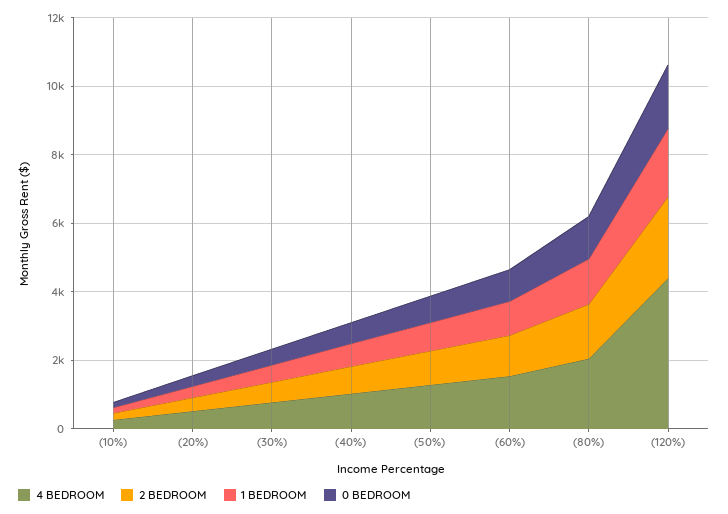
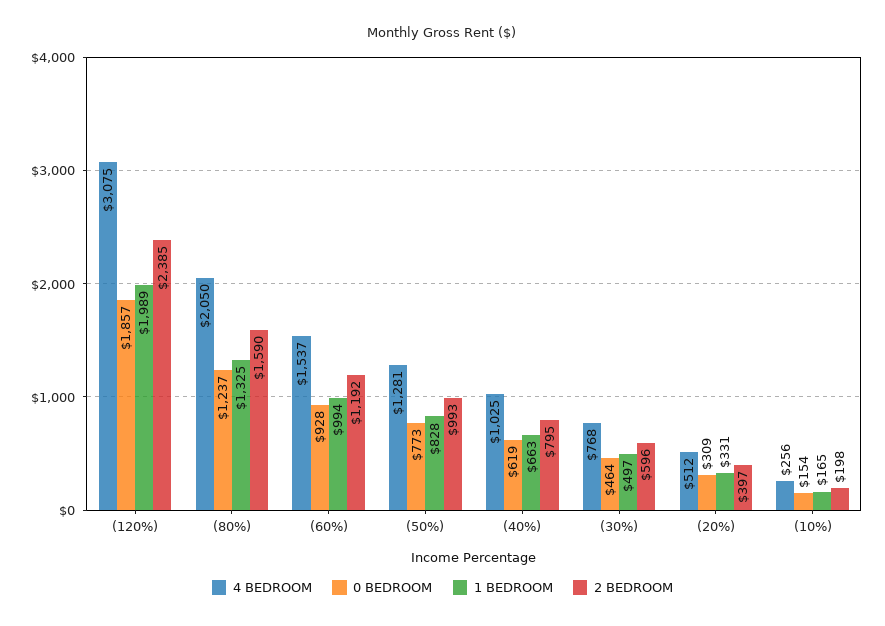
  {
    "4 BEDROOM": {
      "(10%)": 256,
      "(20%)": 512,
      "(30%)": 768,
      "(40%)": 1025,
      "(50%)": 1281,
      "(60%)": 1537,
      "(80%)": 2050,
-     "(120%)": 4500
+     "(120%)": 3075
    },
    "2 BEDROOM": {
      "(10%)": 198,
      "(20%)": 397,
      "(30%)": 596,
      "(40%)": 795,
      "(50%)": 993,
      "(60%)": 1192,
      "(80%)": 1590,
      "(120%)": 2385
    },
    "1 BEDROOM": {
      "(10%)": 165,
      "(20%)": 331,
      "(30%)": 497,
      "(40%)": 663,
      "(50%)": 828,
      "(60%)": 994,
      "(80%)": 1325,
      "(120%)": 1989
    },
    "0 BEDROOM": {
      "(10%)": 154,
      "(20%)": 309,
      "(30%)": 464,
      "(40%)": 619,
      "(50%)": 773,
      "(60%)": 928,
      "(80%)": 1237,
      "(120%)": 1857
    }
  }

